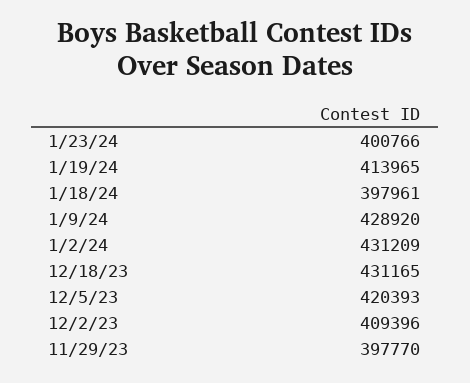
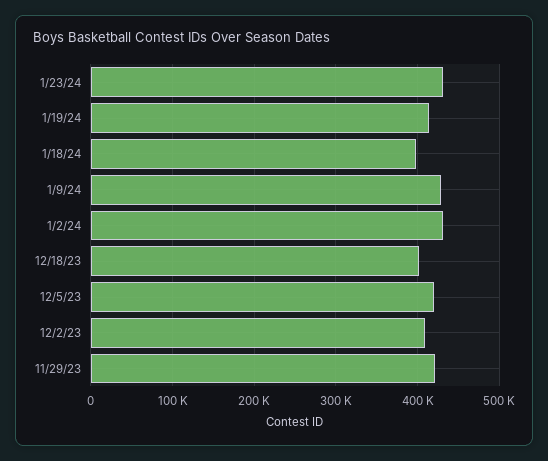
  {
-   "1/23/24": 400766,
+   "1/23/24": 430000,
    "1/19/24": 413965,
    "1/18/24": 397961,
    "1/9/24": 428920,
    "1/2/24": 431209,
-   "12/18/23": 431165,
+   "12/18/23": 400000,
    "12/5/23": 420393,
    "12/2/23": 409396,
-   "11/29/23": 397770
+   "11/29/23": 420000
  }

